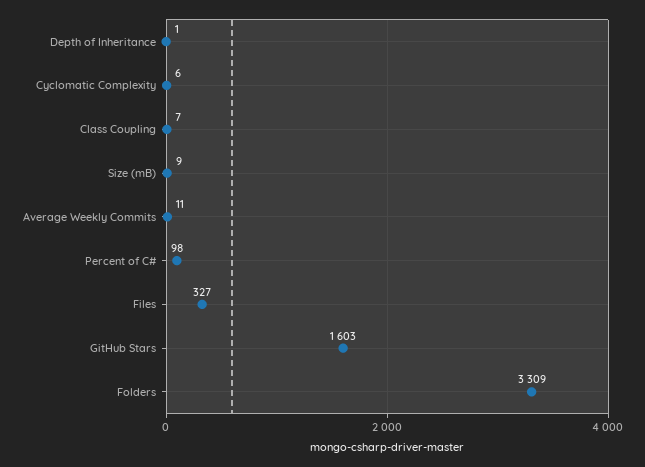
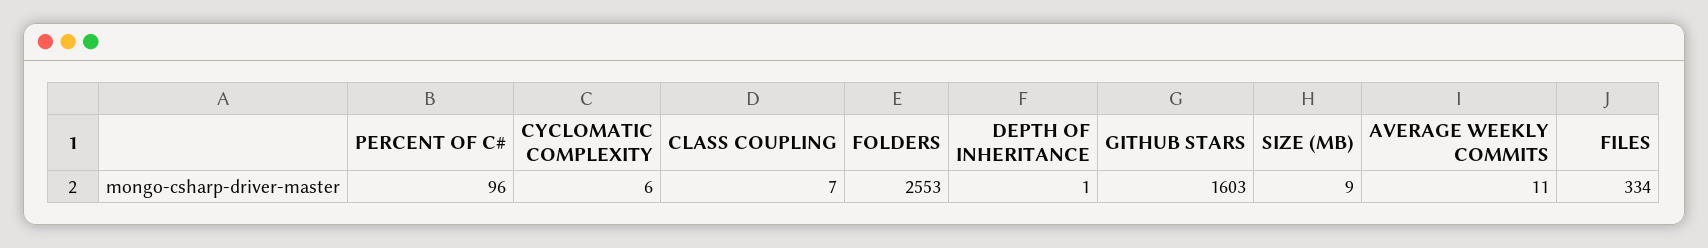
  {
    "Depth of Inheritance": 1,
    "Cyclomatic Complexity": 6,
    "Class Coupling": 7,
    "Size (mB)": 9,
    "Average Weekly Commits": 11,
-   "Percent of C#": 98,
+   "Percent of C#": 96,
-   "Files": 327,
+   "Files": 334,
    "GitHub Stars": 1603,
-   "Folders": 3309
+   "Folders": 2553
  }

